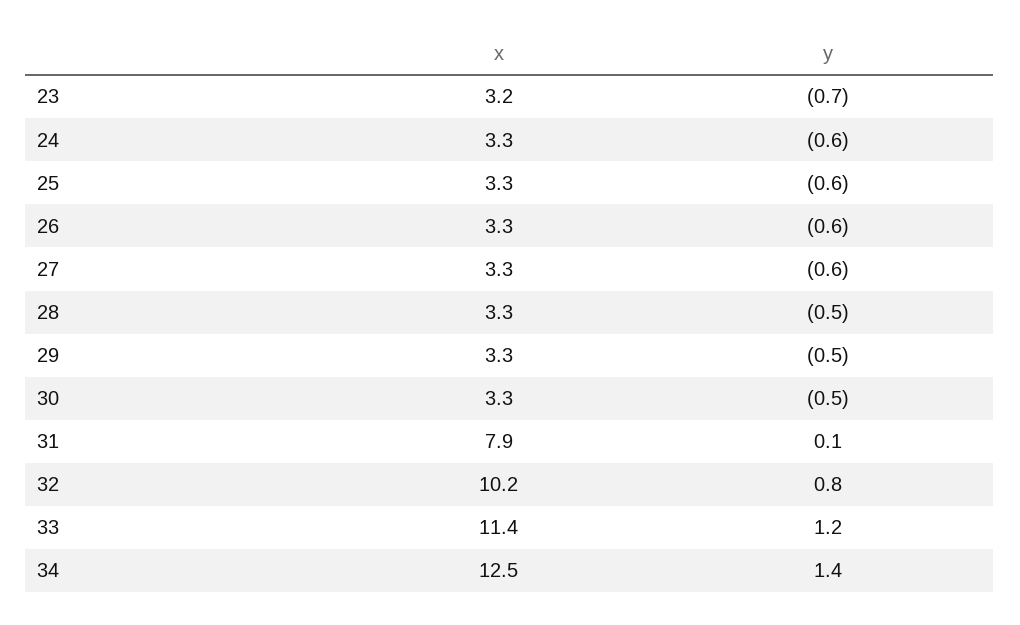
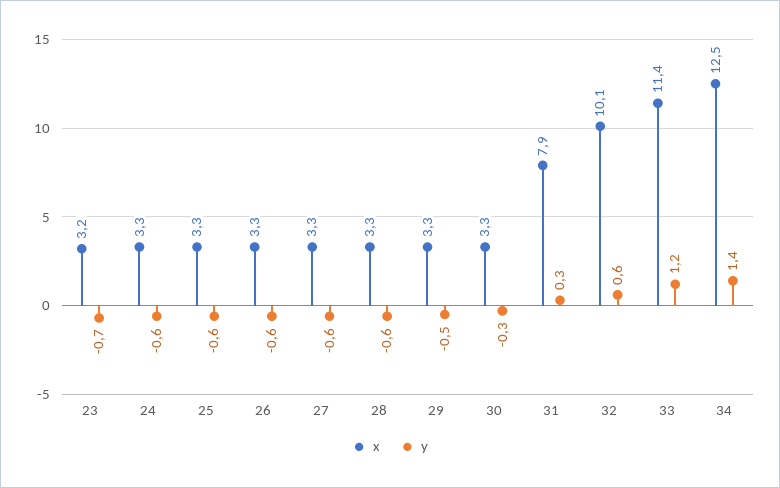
  {
    "x": {
      "23": 3.2,
      "24": 3.3,
      "25": 3.3,
      "26": 3.3,
      "27": 3.3,
      "28": 3.3,
      "29": 3.3,
      "30": 3.3,
      "31": 7.9,
-     "32": 10.2,
+     "32": 10.1,
      "33": 11.4,
      "34": 12.5
    },
    "y": {
      "23": -0.7,
      "24": -0.6,
      "25": -0.6,
      "26": -0.6,
      "27": -0.6,
-     "28": -0.5,
+     "28": -0.6,
      "29": -0.5,
-     "30": -0.5,
+     "30": -0.3,
-     "31": 0.1,
+     "31": 0.3,
-     "32": 0.8,
+     "32": 0.6,
      "33": 1.2,
      "34": 1.4
    }
  }

